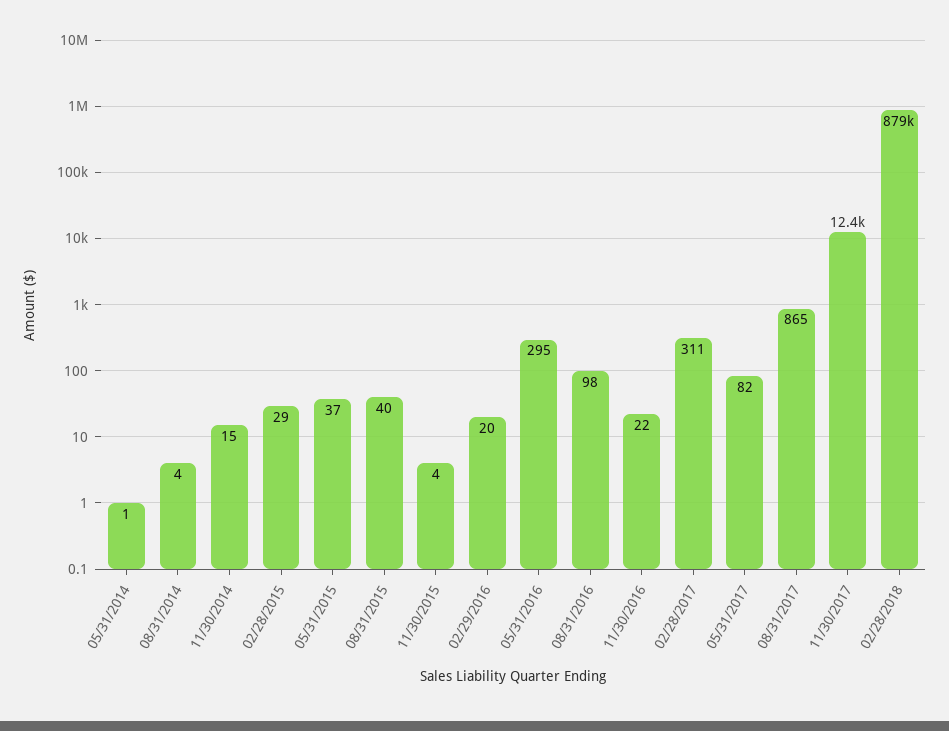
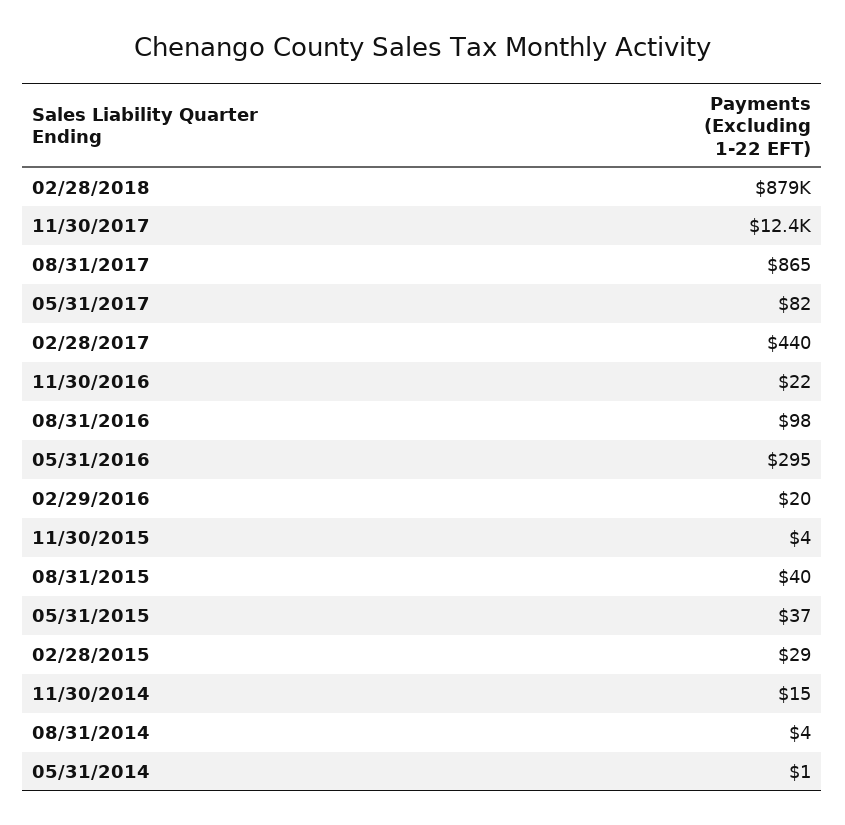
  {
    "05/31/2014": 1,
    "08/31/2014": 4,
    "11/30/2014": 15,
    "02/28/2015": 29,
    "05/31/2015": 37,
    "08/31/2015": 40,
    "11/30/2015": 4,
    "02/29/2016": 20,
    "05/31/2016": 295,
    "08/31/2016": 98,
    "11/30/2016": 22,
-   "02/28/2017": 311,
+   "02/28/2017": 440,
    "05/31/2017": 82,
    "08/31/2017": 865,
    "11/30/2017": 12400,
    "02/28/2018": 879000
  }

